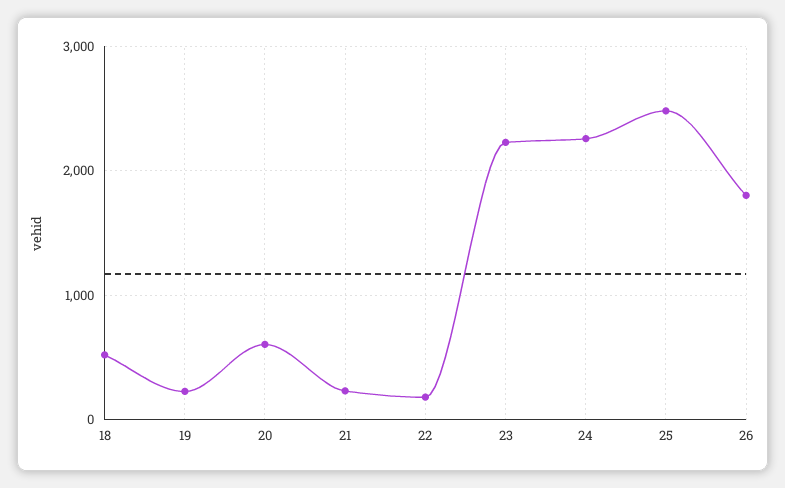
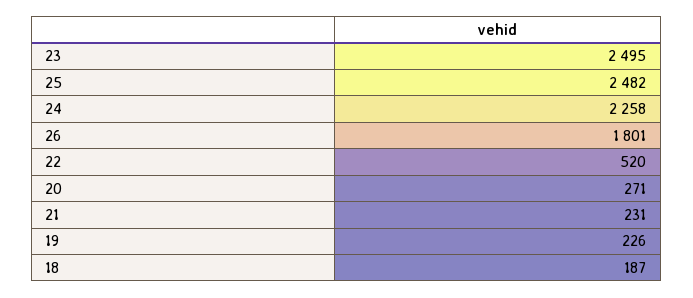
  {
-   "18": 500,
+   "18": 187,
    "19": 226,
-   "20": 600,
+   "20": 271,
    "21": 231,
-   "22": 200,
+   "22": 520,
-   "23": 2200,
+   "23": 2495,
    "24": 2258,
    "25": 2482,
    "26": 1801
  }

